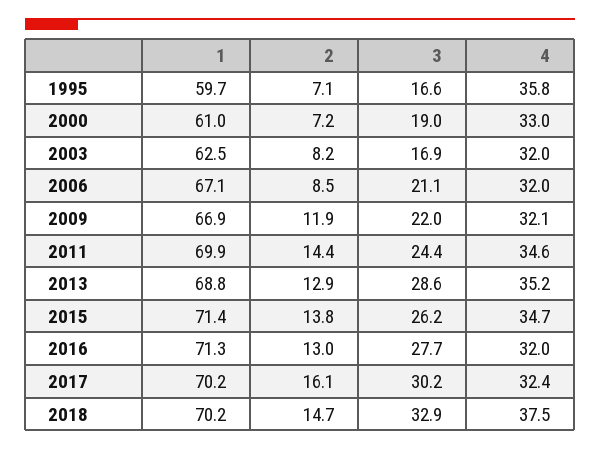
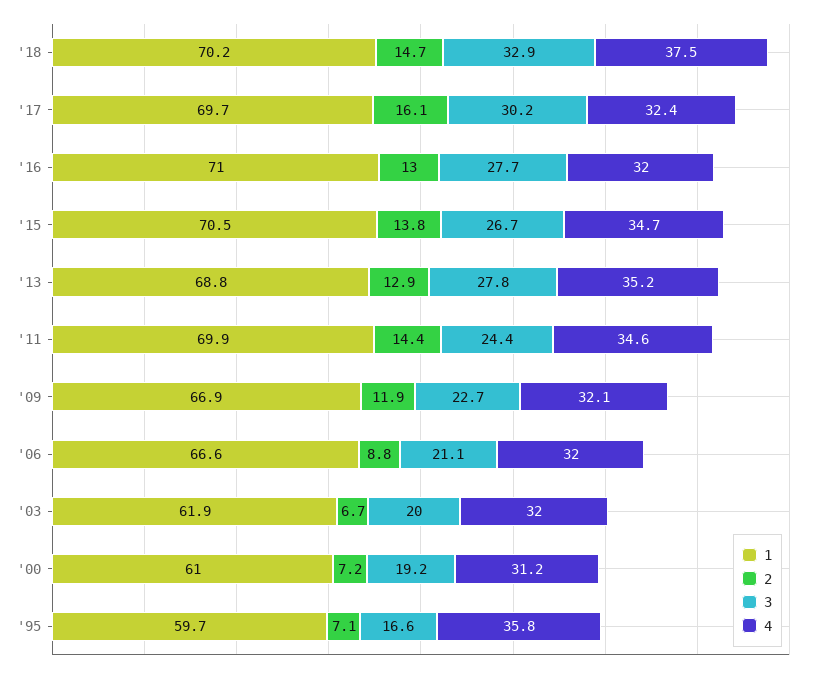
  {
    "1": {
      "1995": 59.7,
      "2000": 61,
-     "2003": 62.5,
+     "2003": 61.9,
-     "2006": 67.1,
+     "2006": 66.6,
      "2009": 66.9,
      "2011": 69.9,
      "2013": 68.8,
-     "2015": 71.4,
+     "2015": 70.5,
-     "2016": 71.3,
+     "2016": 71,
-     "2017": 70.2,
+     "2017": 69.7,
      "2018": 70.2
    },
    "2": {
      "1995": 7.1,
      "2000": 7.2,
-     "2003": 8.2,
+     "2003": 6.7,
-     "2006": 8.5,
+     "2006": 8.8,
      "2009": 11.9,
      "2011": 14.4,
      "2013": 12.9,
      "2015": 13.8,
      "2016": 13,
      "2017": 16.1,
      "2018": 14.7
    },
    "3": {
      "1995": 16.6,
-     "2000": 19,
+     "2000": 19.2,
-     "2003": 16.9,
+     "2003": 20,
      "2006": 21.1,
-     "2009": 22,
+     "2009": 22.7,
      "2011": 24.4,
-     "2013": 28.6,
+     "2013": 27.8,
-     "2015": 26.2,
+     "2015": 26.7,
      "2016": 27.7,
      "2017": 30.2,
      "2018": 32.9
    },
    "4": {
      "1995": 35.8,
-     "2000": 33,
+     "2000": 31.2,
      "2003": 32,
      "2006": 32,
      "2009": 32.1,
      "2011": 34.6,
      "2013": 35.2,
      "2015": 34.7,
      "2016": 32,
      "2017": 32.4,
      "2018": 37.5
    }
  }

